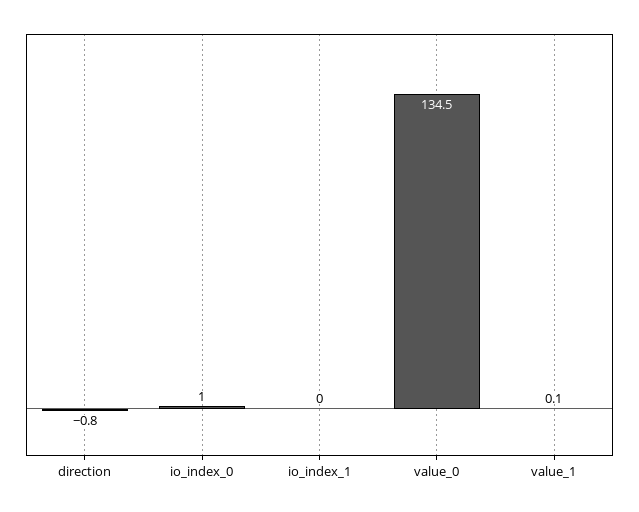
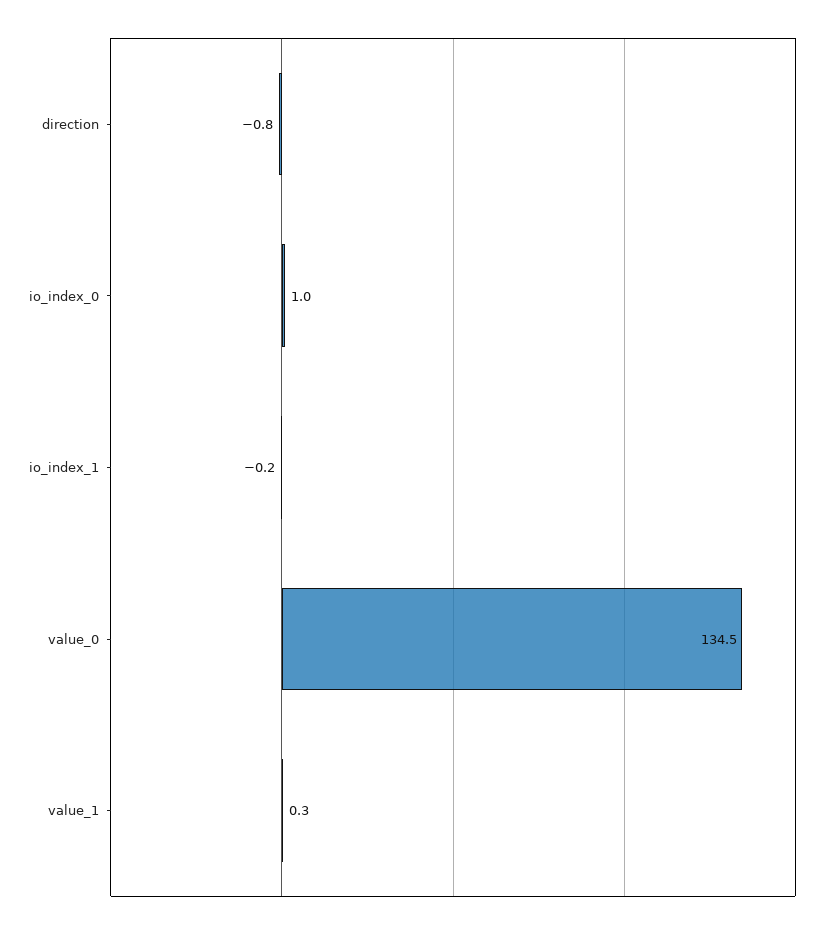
  {
    "direction": -0.8,
    "io_index_0": 1,
-   "io_index_1": 0,
+   "io_index_1": -0.2,
    "value_0": 134.5,
-   "value_1": 0.1
+   "value_1": 0.3
  }

